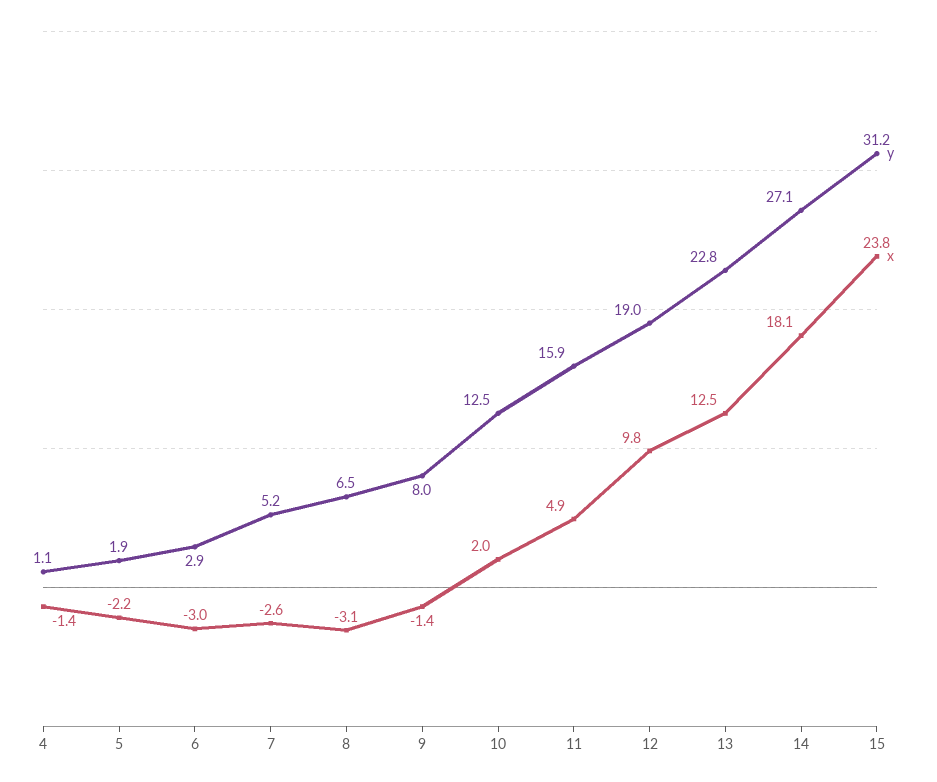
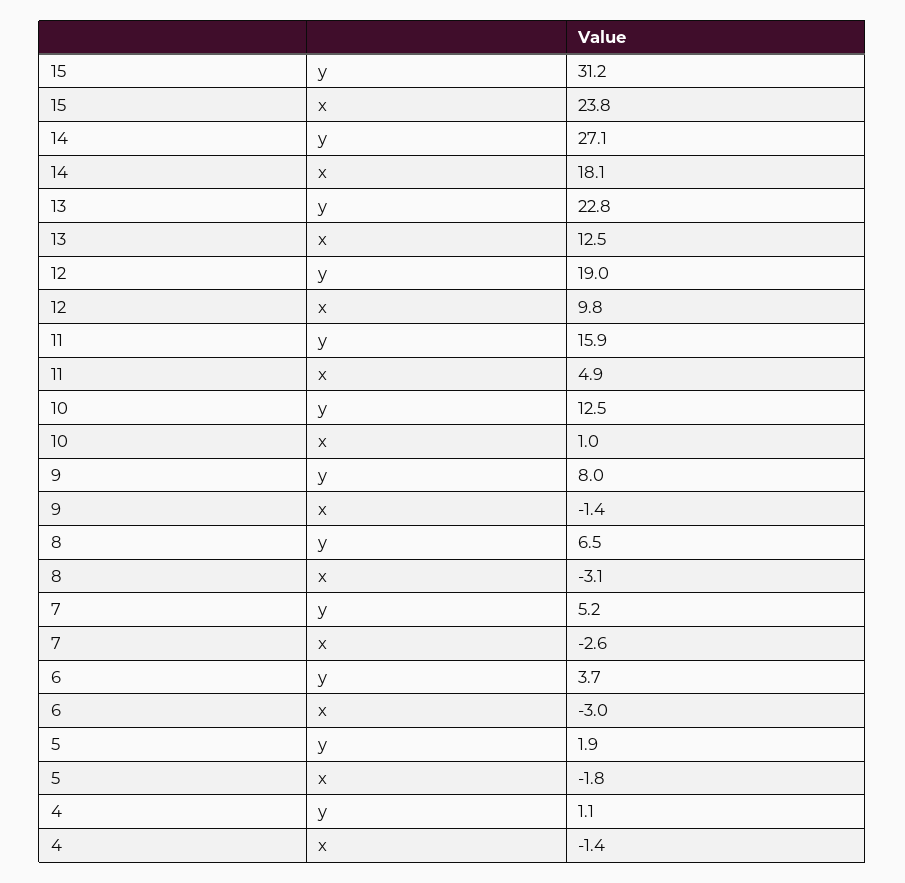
  {
    "y": {
      "4": 1.1,
      "5": 1.9,
-     "6": 2.9,
+     "6": 3.7,
      "7": 5.2,
      "8": 6.5,
      "9": 8,
      "10": 12.5,
      "11": 15.9,
      "12": 19,
      "13": 22.8,
      "14": 27.1,
      "15": 31.2
    },
    "x": {
      "4": -1.4,
-     "5": -2.2,
+     "5": -1.8,
      "6": -3,
      "7": -2.6,
      "8": -3.1,
      "9": -1.4,
-     "10": 2,
+     "10": 1,
      "11": 4.9,
      "12": 9.8,
      "13": 12.5,
      "14": 18.1,
      "15": 23.8
    }
  }

